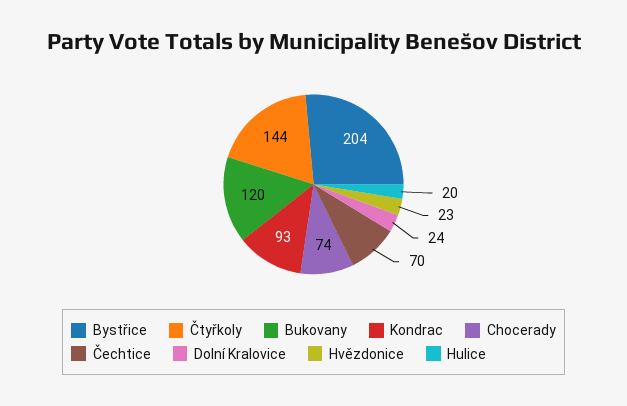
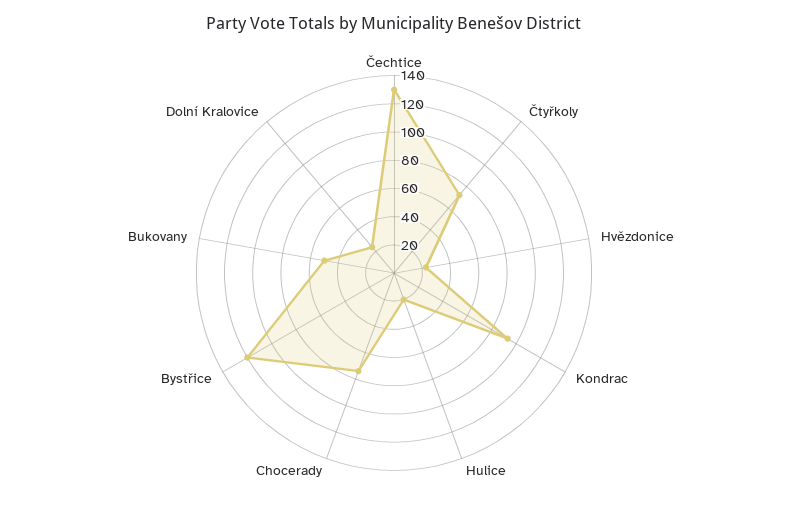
  {
-   "Bystřice": 204,
+   "Bystřice": 120,
-   "Čtyřkoly": 144,
+   "Čtyřkoly": 70,
-   "Bukovany": 120,
+   "Bukovany": 50,
    "Kondrac": 93,
    "Chocerady": 74,
-   "Čechtice": 70,
+   "Čechtice": 130,
    "Dolní Kralovice": 24,
    "Hvězdonice": 23,
    "Hulice": 20
  }

